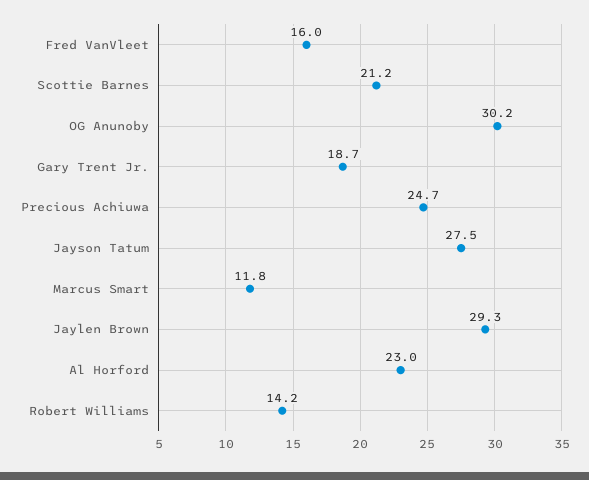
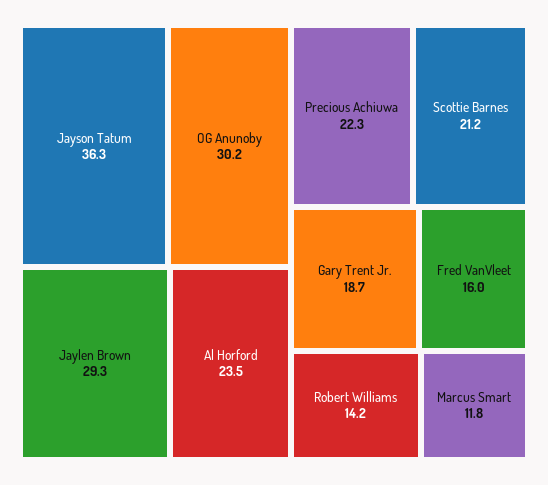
  {
    "Fred VanVleet": 16,
    "Scottie Barnes": 21.2,
    "OG Anunoby": 30.2,
    "Gary Trent Jr.": 18.7,
-   "Precious Achiuwa": 24.7,
+   "Precious Achiuwa": 22.3,
-   "Jayson Tatum": 27.5,
+   "Jayson Tatum": 36.3,
    "Marcus Smart": 11.8,
    "Jaylen Brown": 29.3,
-   "Al Horford": 23,
+   "Al Horford": 23.5,
    "Robert Williams": 14.2
  }

